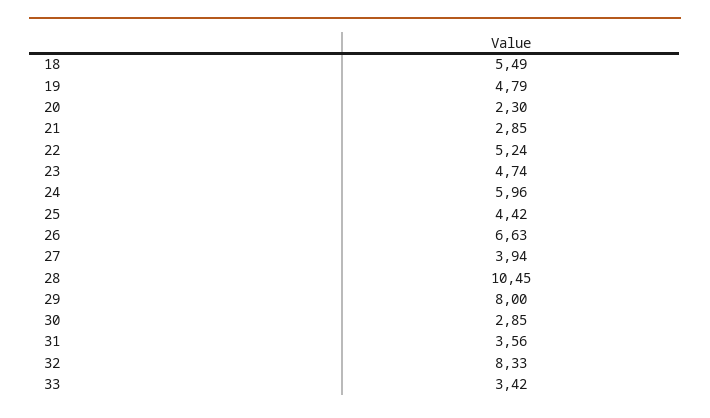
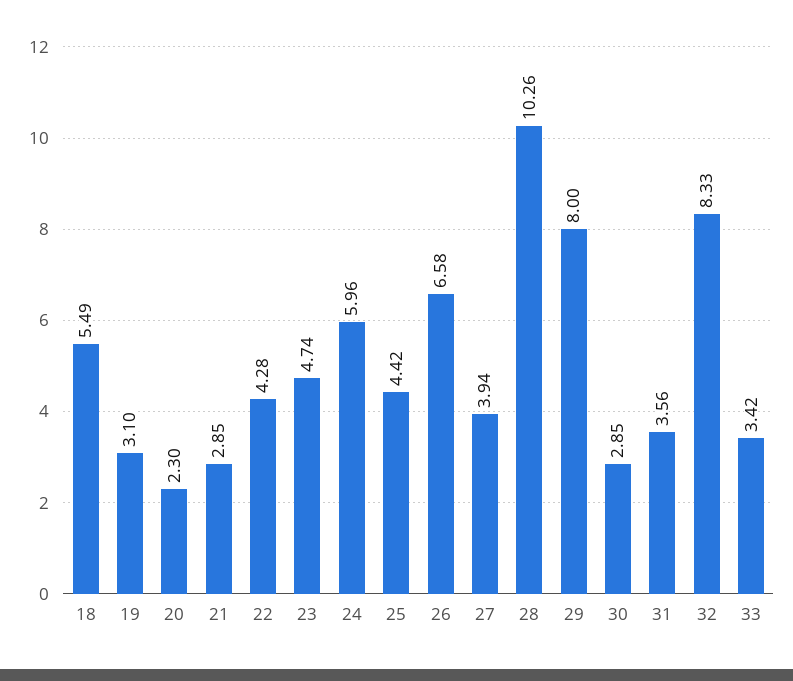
  {
    "18": 5.49,
-   "19": 4.79,
+   "19": 3.1,
    "20": 2.3,
    "21": 2.85,
-   "22": 5.24,
+   "22": 4.28,
    "23": 4.74,
    "24": 5.96,
    "25": 4.42,
-   "26": 6.63,
+   "26": 6.58,
    "27": 3.94,
-   "28": 10.45,
+   "28": 10.26,
    "29": 8,
    "30": 2.85,
    "31": 3.56,
    "32": 8.33,
    "33": 3.42
  }

